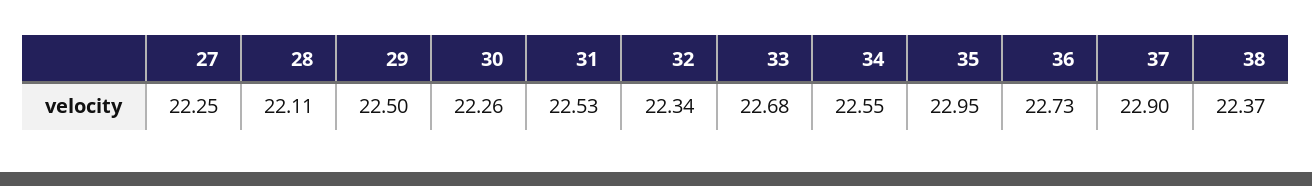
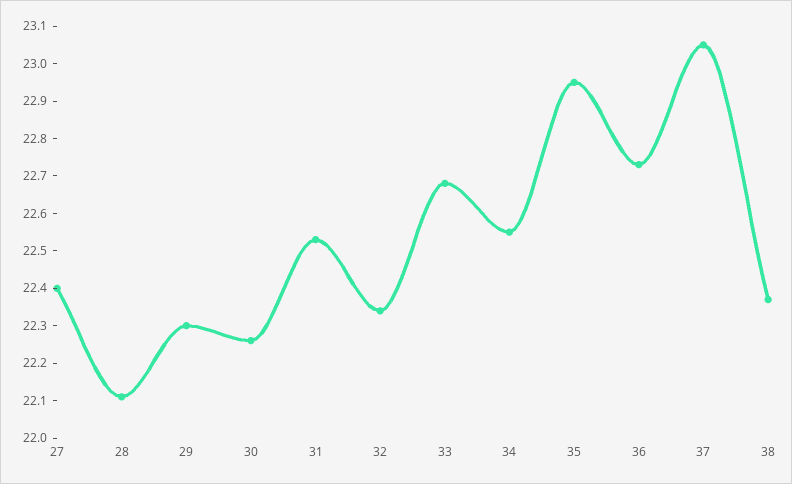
  {
-   "27": 22.25,
+   "27": 22.4,
    "28": 22.11,
-   "29": 22.5,
+   "29": 22.3,
    "30": 22.26,
    "31": 22.53,
    "32": 22.34,
    "33": 22.68,
    "34": 22.55,
    "35": 22.95,
    "36": 22.73,
-   "37": 22.9,
+   "37": 23.05,
    "38": 22.37
  }

